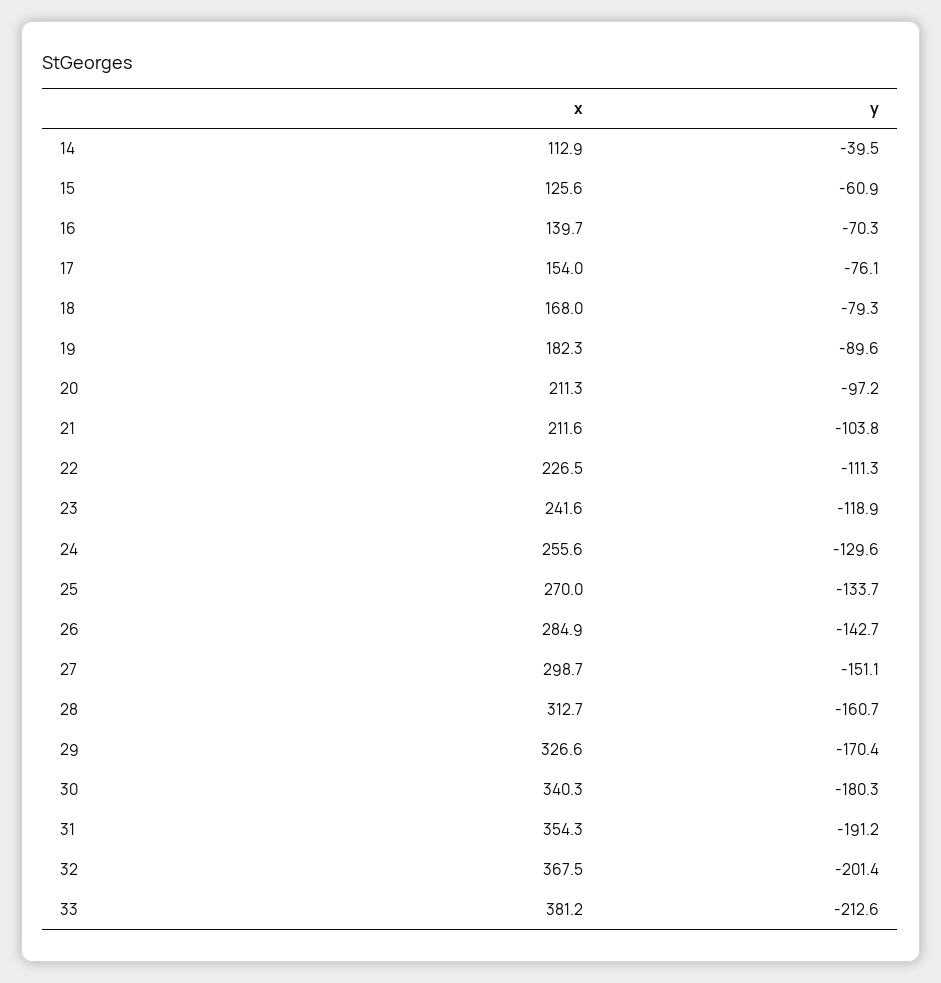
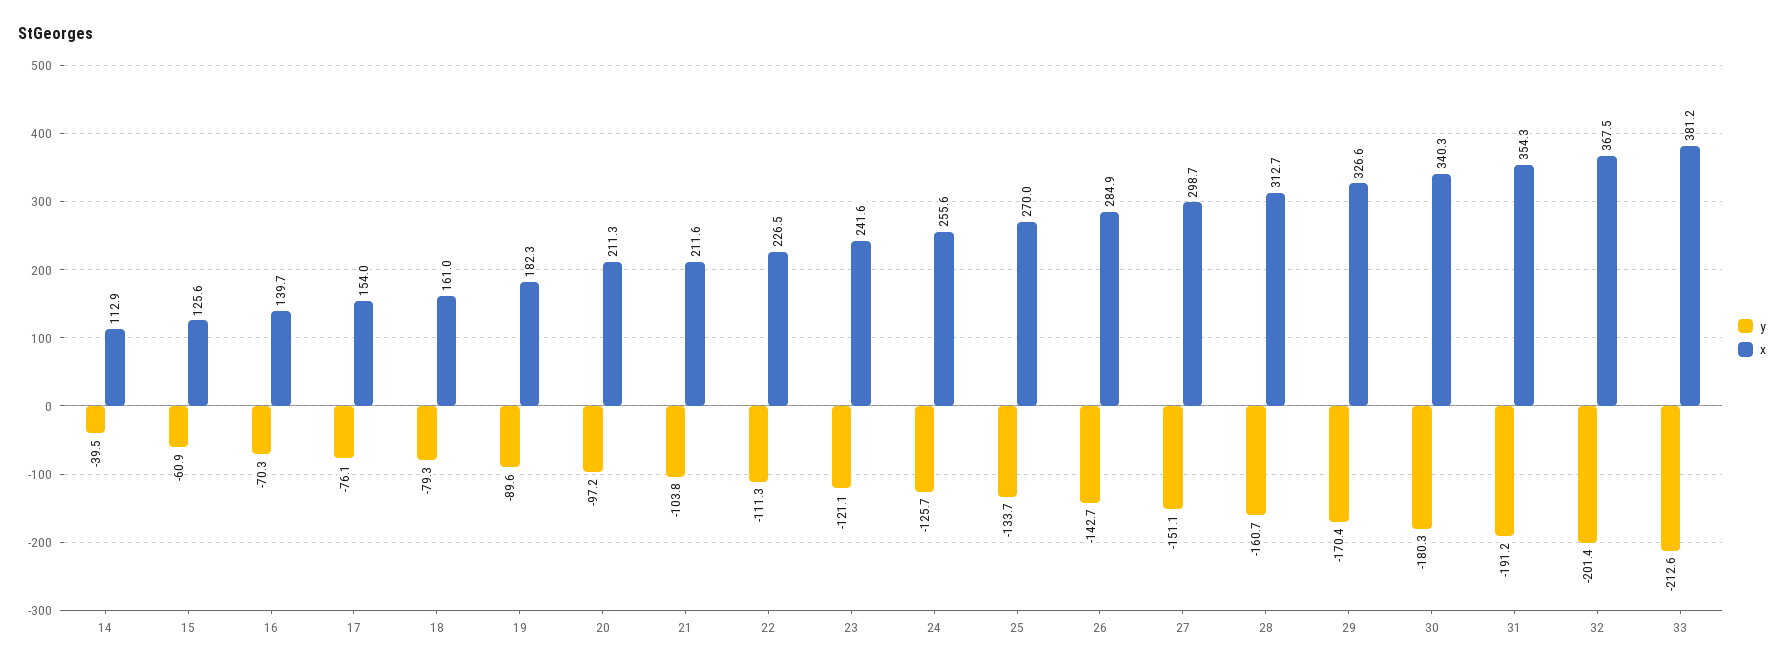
  {
    "x": {
      "14": 112.9,
      "15": 125.6,
      "16": 139.7,
      "17": 154,
-     "18": 168,
+     "18": 161,
      "19": 182.3,
      "20": 211.3,
      "21": 211.6,
      "22": 226.5,
      "23": 241.6,
      "24": 255.6,
      "25": 270,
      "26": 284.9,
      "27": 298.7,
      "28": 312.7,
      "29": 326.6,
      "30": 340.3,
      "31": 354.3,
      "32": 367.5,
      "33": 381.2
    },
    "y": {
      "14": -39.5,
      "15": -60.9,
      "16": -70.3,
      "17": -76.1,
      "18": -79.3,
      "19": -89.6,
      "20": -97.2,
      "21": -103.8,
      "22": -111.3,
-     "23": -118.9,
+     "23": -121.1,
-     "24": -129.6,
+     "24": -125.7,
      "25": -133.7,
      "26": -142.7,
      "27": -151.1,
      "28": -160.7,
      "29": -170.4,
      "30": -180.3,
      "31": -191.2,
      "32": -201.4,
      "33": -212.6
    }
  }

